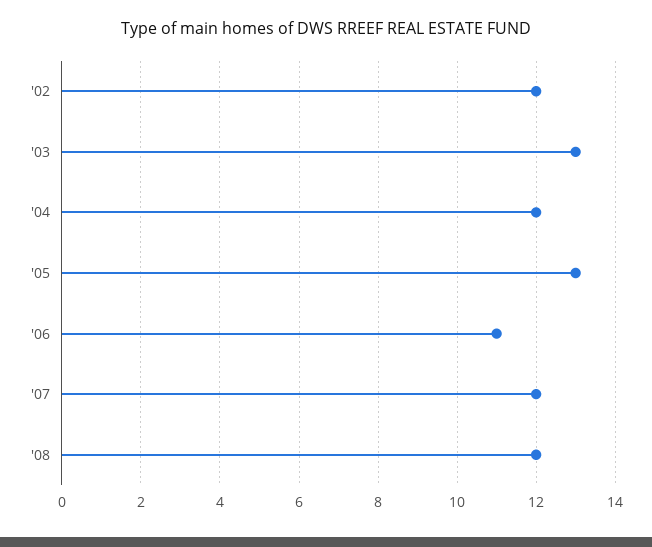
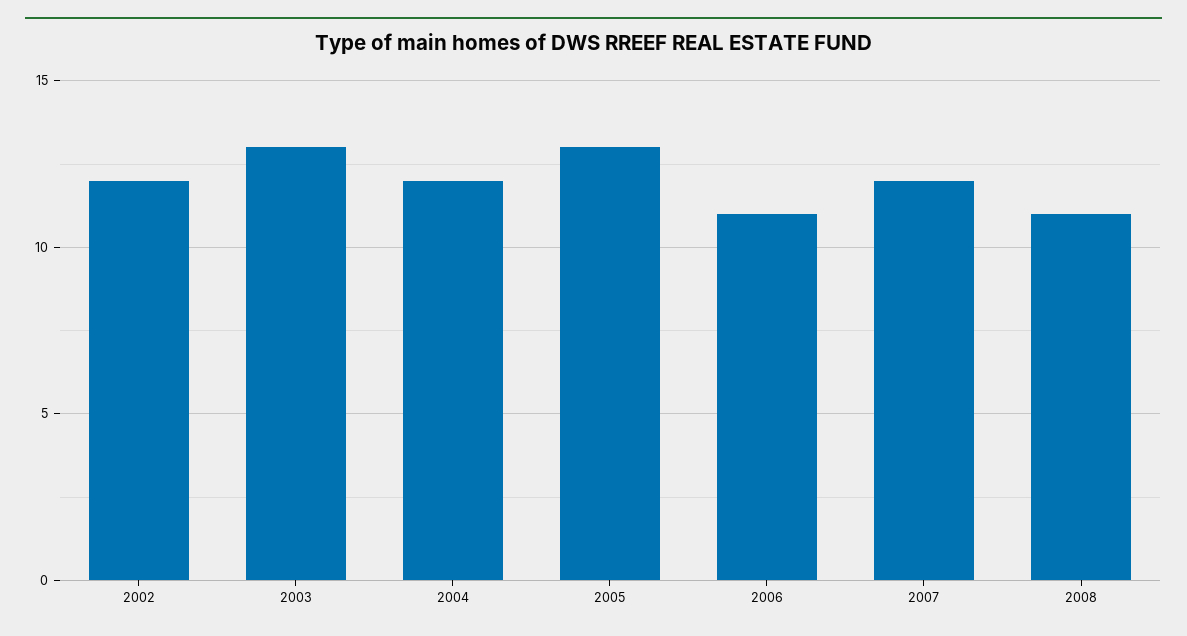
  {
    "'02": 12,
    "'03": 13,
    "'04": 12,
    "'05": 13,
    "'06": 11,
    "'07": 12,
-   "'08": 12
+   "'08": 11
  }

